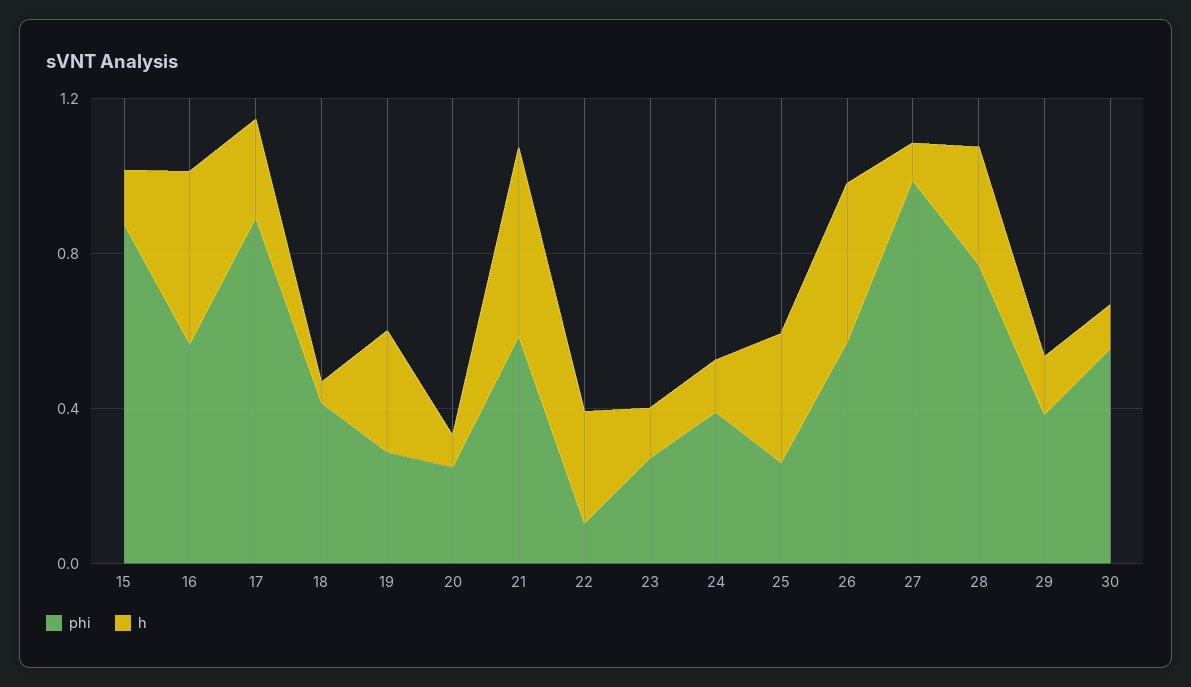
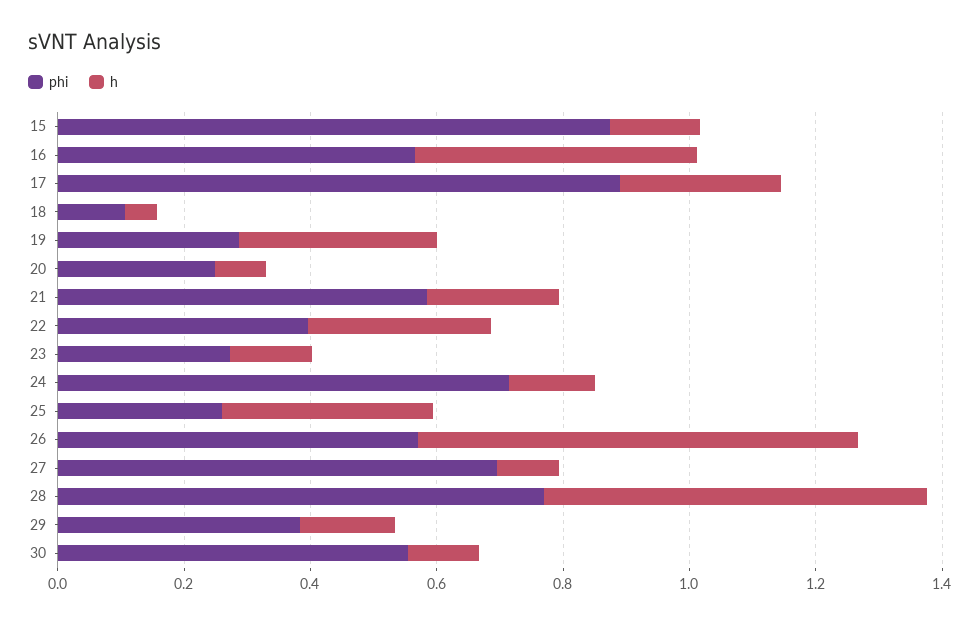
  {
    "phi": {
      "15": 0.85,
      "16": 0.55,
      "17": 0.9,
-     "18": 0.4,
+     "18": 0.1,
      "19": 0.3,
      "20": 0.25,
      "21": 0.6,
-     "22": 0.1,
+     "22": 0.4,
      "23": 0.25,
-     "24": 0.4,
+     "24": 0.7,
      "25": 0.25,
      "26": 0.55,
-     "27": 1,
+     "27": 0.7,
      "28": 0.75,
      "29": 0.4,
      "30": 0.55
    },
    "h": {
      "15": 0.15,
      "16": 0.45,
      "17": 0.25,
      "18": 0.05,
      "19": 0.3,
      "20": 0.1,
-     "21": 0.5,
+     "21": 0.2,
      "22": 0.3,
      "23": 0.15,
      "24": 0.15,
      "25": 0.35,
-     "26": 0.4,
+     "26": 0.7,
      "27": 0.1,
-     "28": 0.3,
+     "28": 0.6,
      "29": 0.15,
      "30": 0.1
    }
  }

